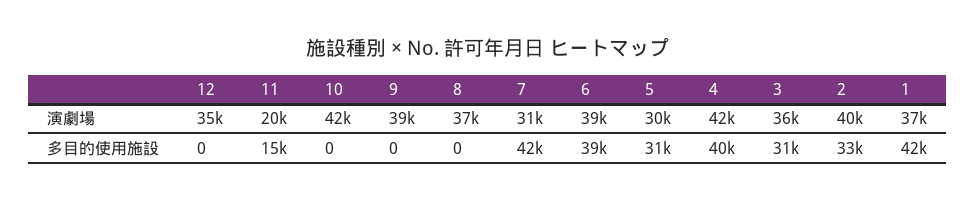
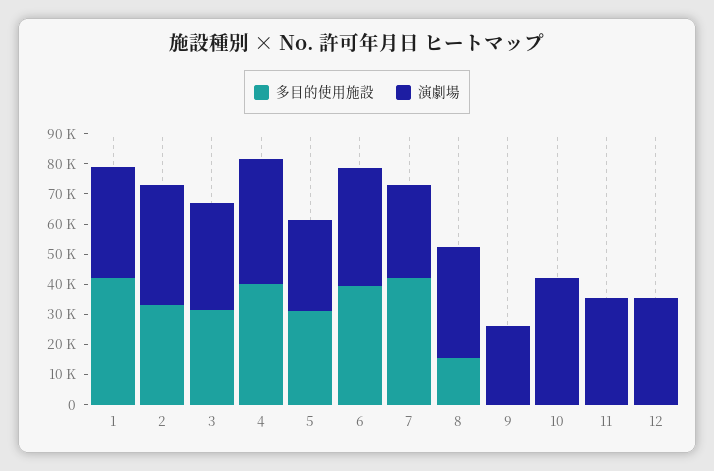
  {
    "演劇場": {
      "12": 35000,
-     "11": 20000,
+     "11": 35000,
      "10": 42000,
-     "9": 39000,
+     "9": 25000,
      "8": 37000,
      "7": 31000,
      "6": 39000,
      "5": 30000,
      "4": 42000,
      "3": 36000,
      "2": 40000,
      "1": 37000
    },
    "多目的使用施設": {
      "12": 0,
-     "11": 15000,
+     "11": 0,
      "10": 0,
      "9": 0,
-     "8": 0,
+     "8": 15000,
      "7": 42000,
      "6": 39000,
      "5": 31000,
      "4": 40000,
      "3": 31000,
      "2": 33000,
      "1": 42000
    }
  }

